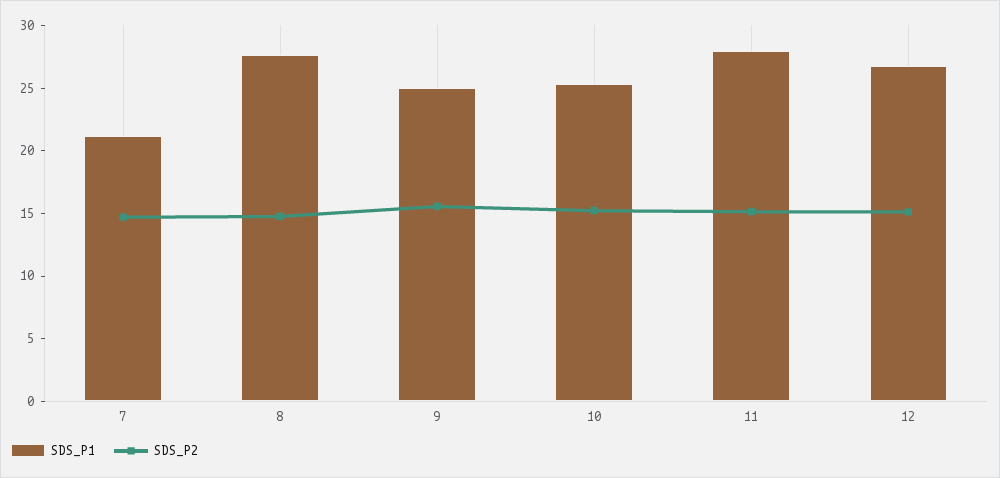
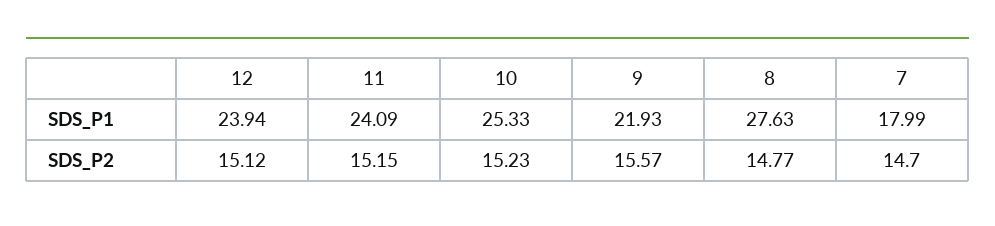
  {
    "SDS_P1": {
-     "7": 21,
+     "7": 17.99,
      "8": 27.63,
-     "9": 25,
+     "9": 21.93,
      "10": 25.33,
-     "11": 28,
+     "11": 24.09,
-     "12": 27
+     "12": 23.94
    },
    "SDS_P2": {
      "7": 14.7,
      "8": 14.77,
      "9": 15.57,
      "10": 15.23,
      "11": 15.15,
      "12": 15.12
    }
  }

